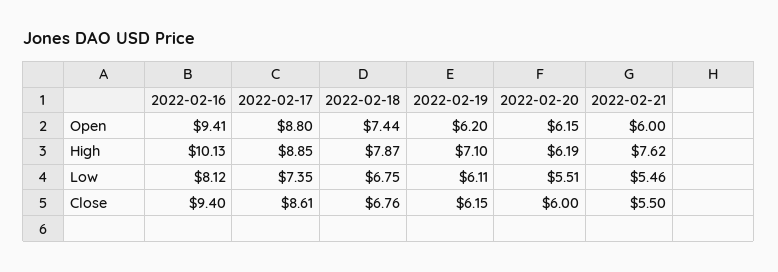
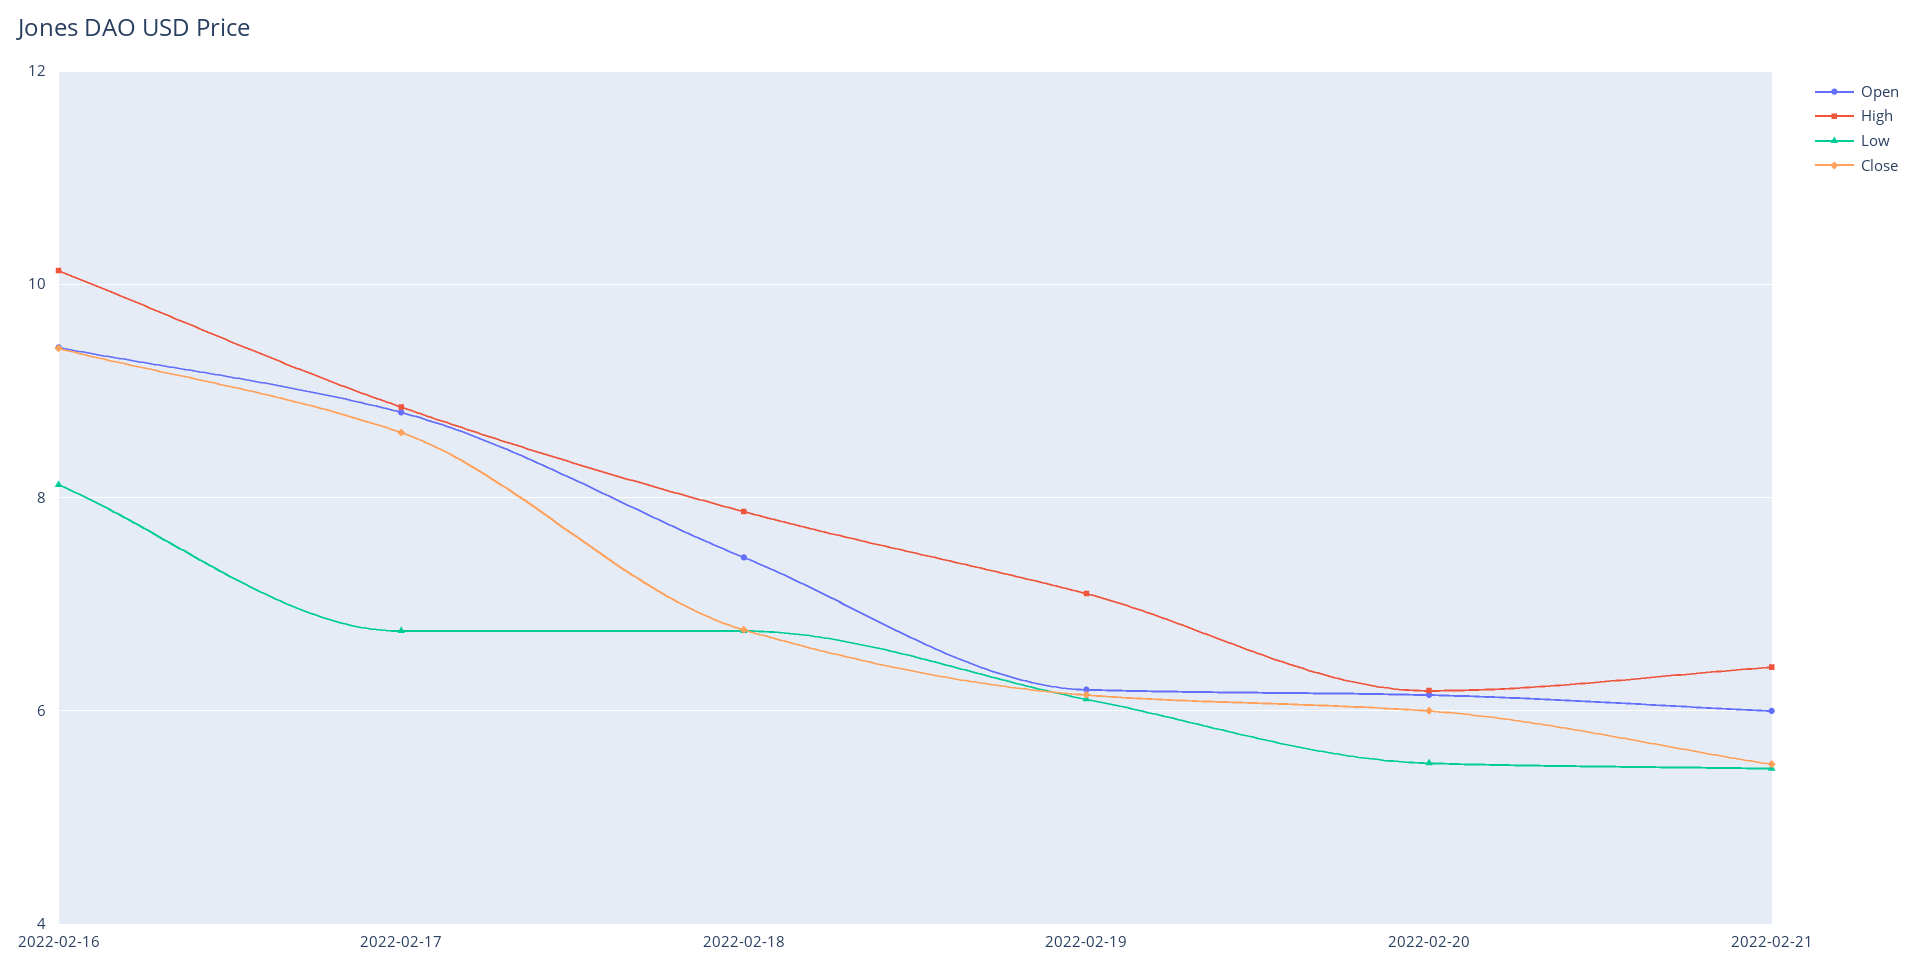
  {
    "Open": {
      "2022-02-16": 9.41,
      "2022-02-17": 8.8,
      "2022-02-18": 7.44,
      "2022-02-19": 6.2,
      "2022-02-20": 6.15,
      "2022-02-21": 6
    },
    "High": {
      "2022-02-16": 10.13,
      "2022-02-17": 8.85,
      "2022-02-18": 7.87,
      "2022-02-19": 7.1,
      "2022-02-20": 6.19,
-     "2022-02-21": 7.62
+     "2022-02-21": 6.4
    },
    "Low": {
      "2022-02-16": 8.12,
-     "2022-02-17": 7.35,
+     "2022-02-17": 6.8,
      "2022-02-18": 6.75,
      "2022-02-19": 6.11,
      "2022-02-20": 5.51,
      "2022-02-21": 5.46
    },
    "Close": {
      "2022-02-16": 9.4,
      "2022-02-17": 8.61,
      "2022-02-18": 6.76,
      "2022-02-19": 6.15,
      "2022-02-20": 6,
      "2022-02-21": 5.5
    }
  }

